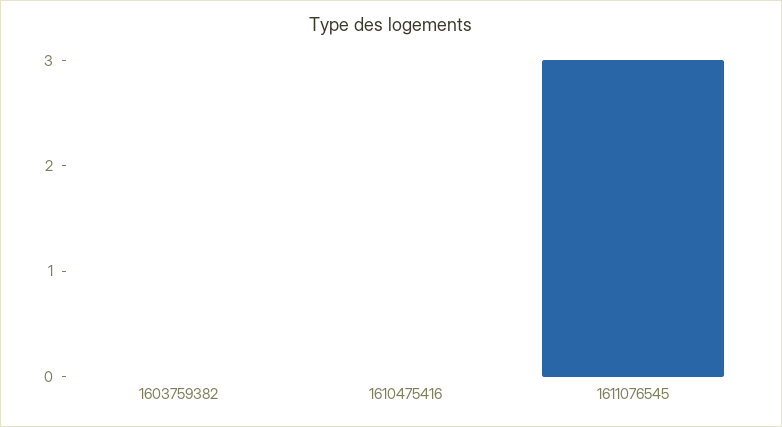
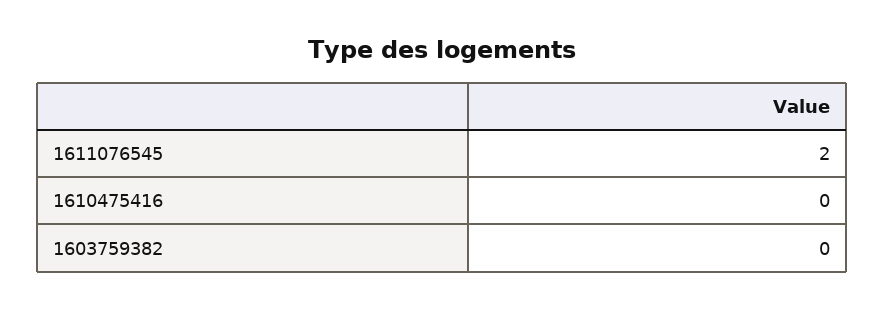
  {
    "1603759382": 0,
    "1610475416": 0,
-   "1611076545": 3
+   "1611076545": 2
  }

